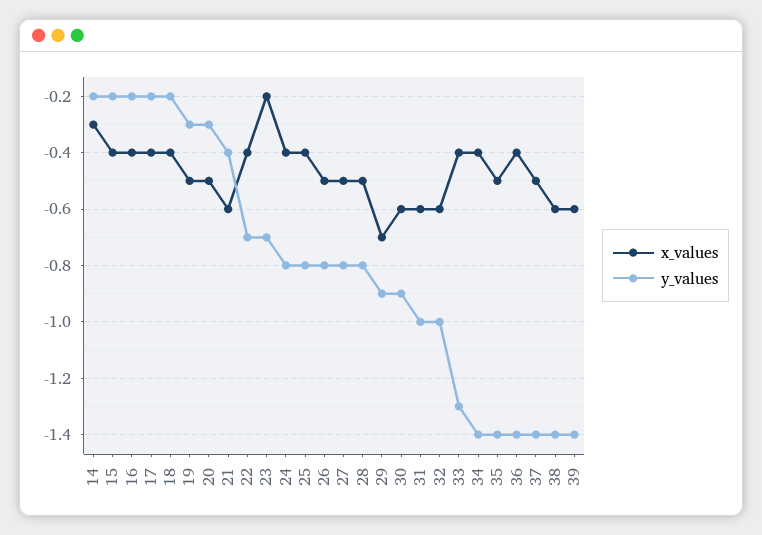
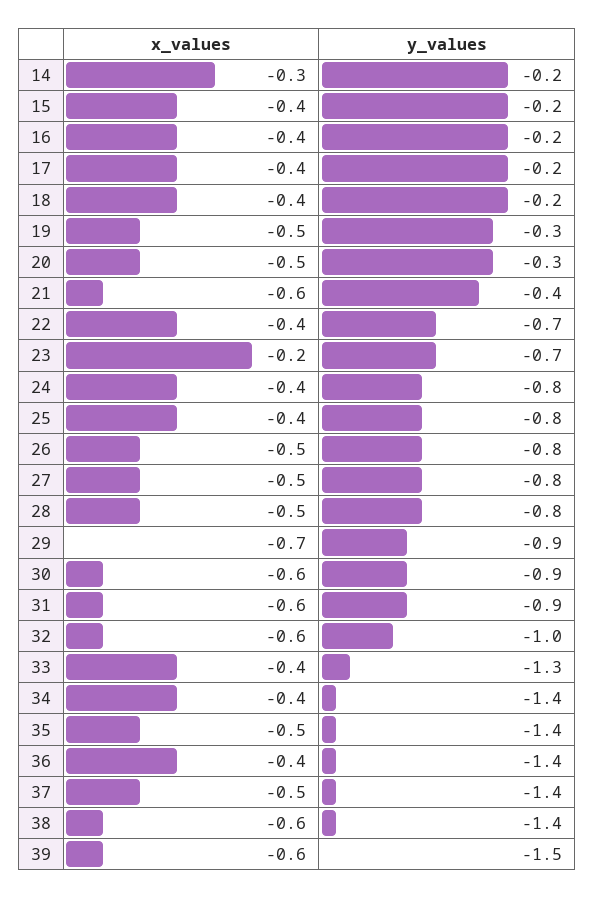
  {
    "x_values": {
      "14": -0.3,
      "15": -0.4,
      "16": -0.4,
      "17": -0.4,
      "18": -0.4,
      "19": -0.5,
      "20": -0.5,
      "21": -0.6,
      "22": -0.4,
      "23": -0.2,
      "24": -0.4,
      "25": -0.4,
      "26": -0.5,
      "27": -0.5,
      "28": -0.5,
      "29": -0.7,
      "30": -0.6,
      "31": -0.6,
      "32": -0.6,
      "33": -0.4,
      "34": -0.4,
      "35": -0.5,
      "36": -0.4,
      "37": -0.5,
      "38": -0.6,
      "39": -0.6
    },
    "y_values": {
      "14": -0.2,
      "15": -0.2,
      "16": -0.2,
      "17": -0.2,
      "18": -0.2,
      "19": -0.3,
      "20": -0.3,
      "21": -0.4,
      "22": -0.7,
      "23": -0.7,
      "24": -0.8,
      "25": -0.8,
      "26": -0.8,
      "27": -0.8,
      "28": -0.8,
      "29": -0.9,
      "30": -0.9,
-     "31": -1,
+     "31": -0.9,
      "32": -1,
      "33": -1.3,
      "34": -1.4,
      "35": -1.4,
      "36": -1.4,
      "37": -1.4,
      "38": -1.4,
-     "39": -1.4
+     "39": -1.5
    }
  }

